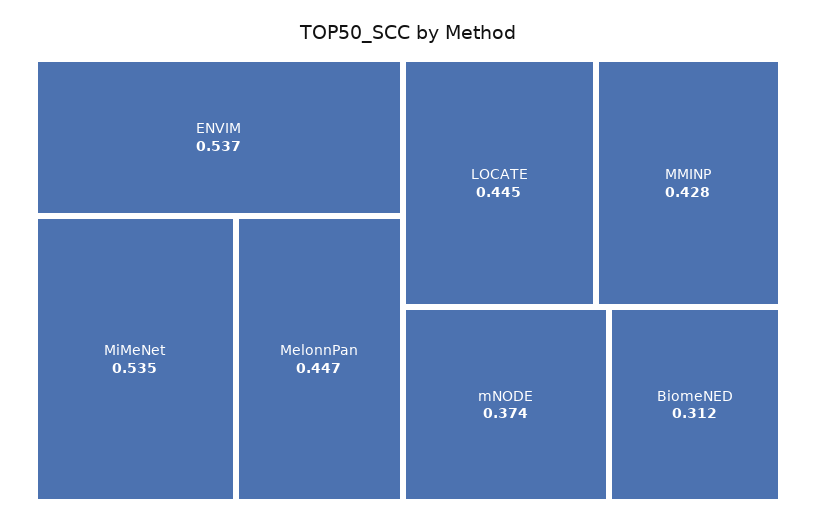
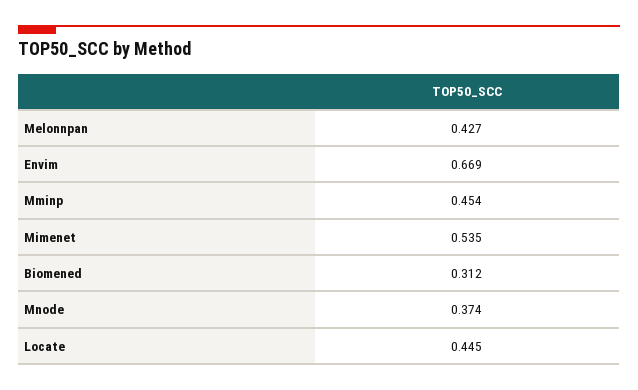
  {
-   "ENVIM": 0.537,
+   "ENVIM": 0.669,
    "MiMeNet": 0.535,
-   "MelonnPan": 0.447,
+   "MelonnPan": 0.427,
    "LOCATE": 0.445,
-   "MMINP": 0.428,
+   "MMINP": 0.454,
    "mNODE": 0.374,
    "BiomeNED": 0.312
  }

